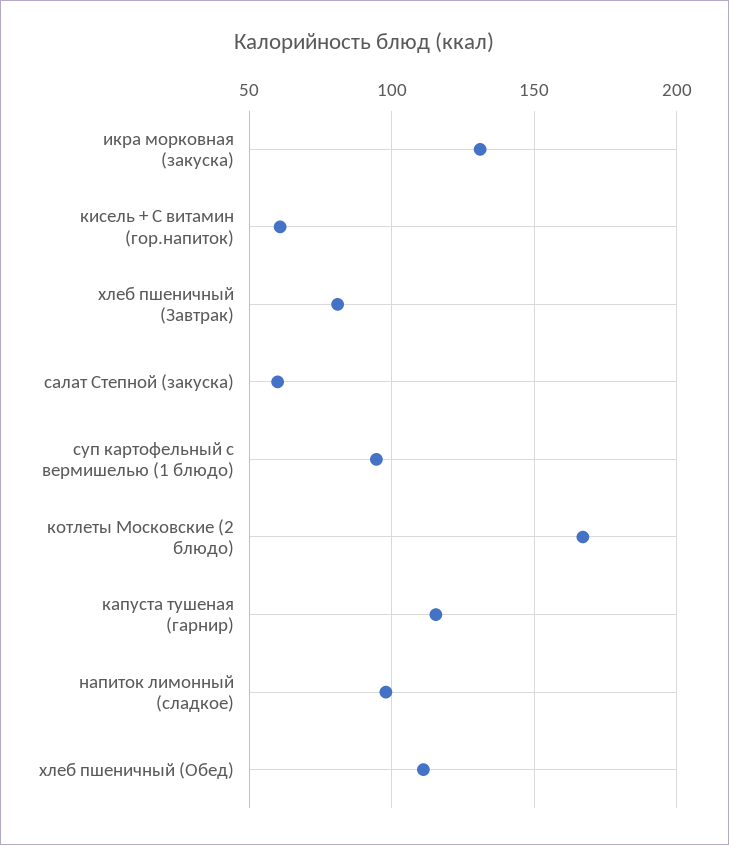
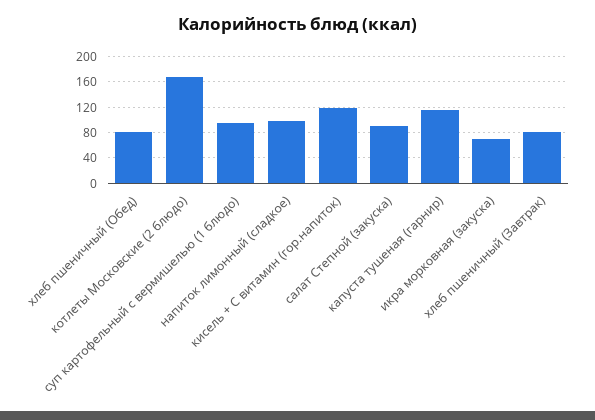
  {
-   "икра морковная (закуска)": 130,
+   "икра морковная (закуска)": 70,
-   "кисель + С витамин (гор.напиток)": 60,
+   "кисель + С витамин (гор.напиток)": 120,
    "хлеб пшеничный (Завтрак)": 80,
-   "салат Степной (закуска)": 60,
+   "салат Степной (закуска)": 90,
    "суп картофельный с вермишелью (1 блюдо)": 95,
    "котлеты Московские (2 блюдо)": 165,
    "капуста тушеная (гарнир)": 115,
    "напиток лимонный (сладкое)": 100,
-   "хлеб пшеничный (Обед)": 110
+   "хлеб пшеничный (Обед)": 80
  }

